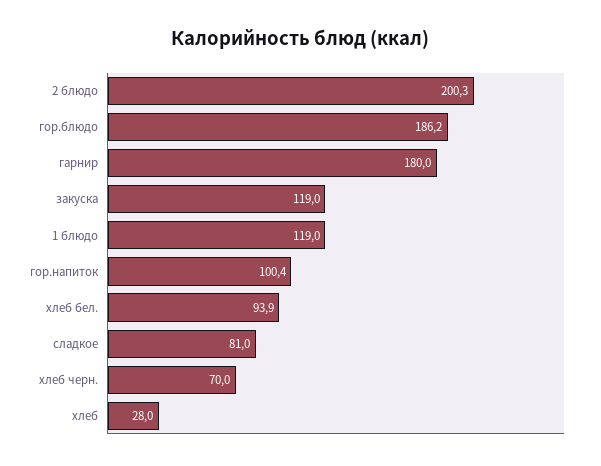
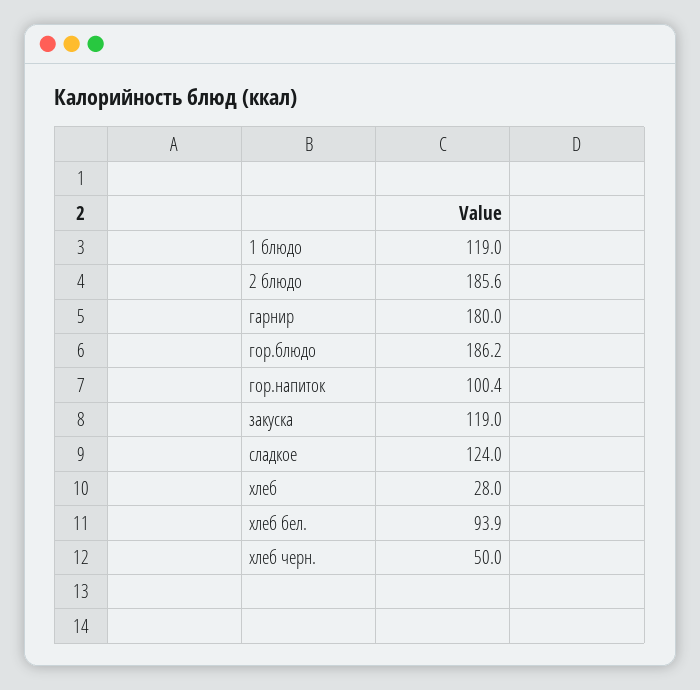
  {
-   "2 блюдо": 200.3,
+   "2 блюдо": 185.6,
    "гор.блюдо": 186.2,
    "гарнир": 180,
    "закуска": 119,
    "1 блюдо": 119,
    "гор.напиток": 100.4,
    "хлеб бел.": 93.9,
-   "сладкое": 81,
+   "сладкое": 124,
-   "хлеб черн.": 70,
+   "хлеб черн.": 50,
    "хлеб": 28
  }

